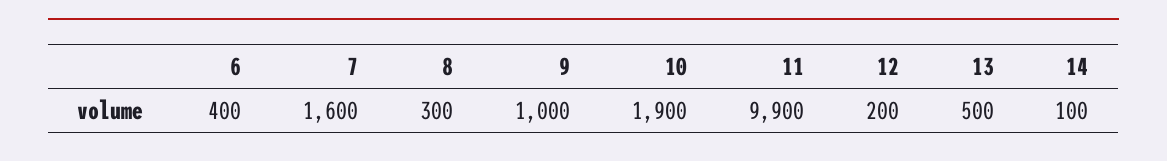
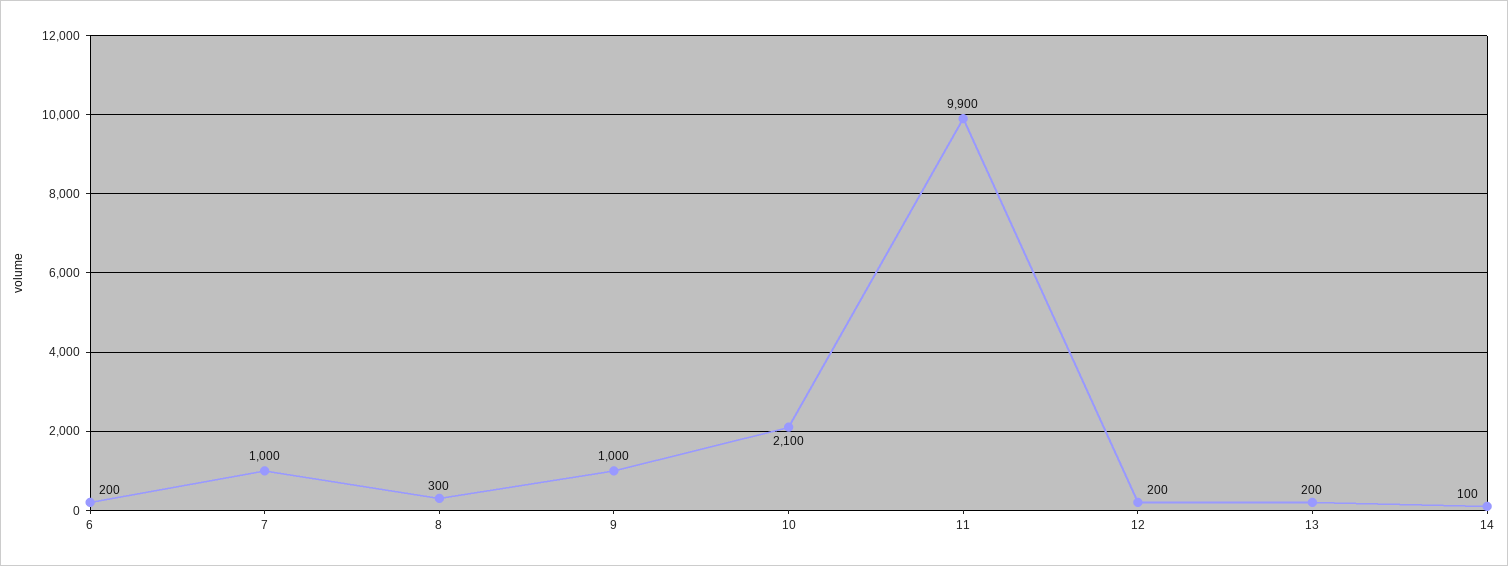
  {
-   "6": 400,
+   "6": 200,
-   "7": 1600,
+   "7": 1000,
    "8": 300,
    "9": 1000,
-   "10": 1900,
+   "10": 2100,
    "11": 9900,
    "12": 200,
-   "13": 500,
+   "13": 200,
    "14": 100
  }

